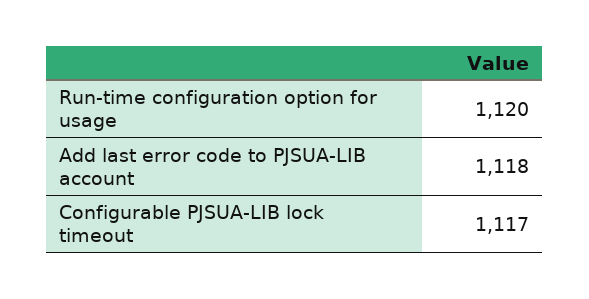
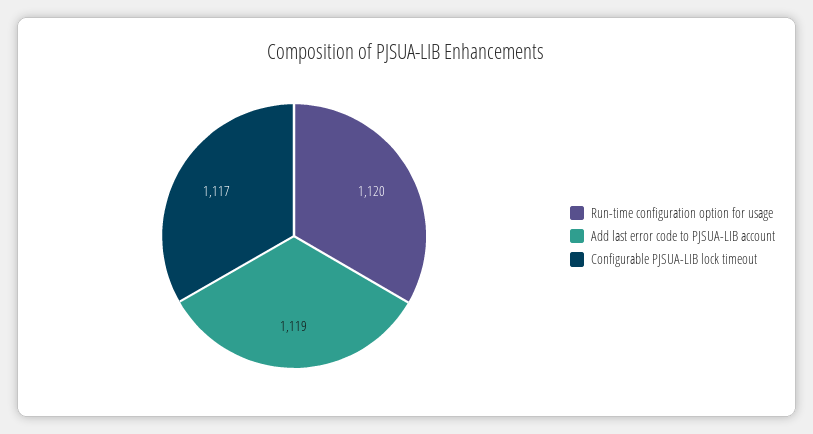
  {
    "Run-time configuration option for usage": 1120,
-   "Add last error code to PJSUA-LIB account": 1118,
+   "Add last error code to PJSUA-LIB account": 1119,
    "Configurable PJSUA-LIB lock timeout": 1117
  }

